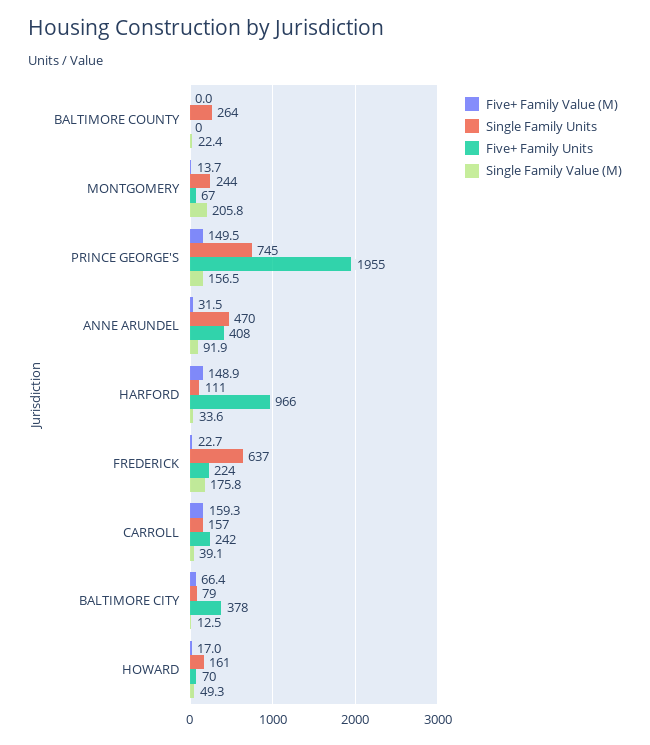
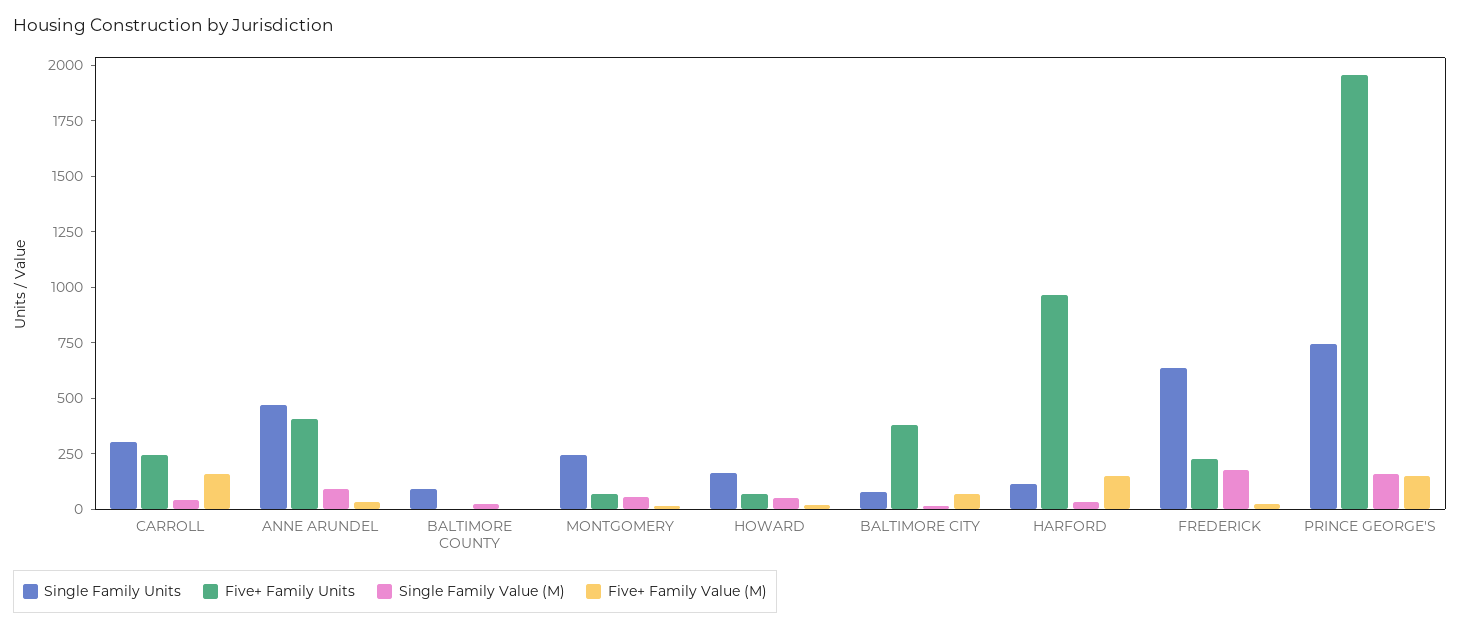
  {
    "Five+ Family Value (M)": {
      "BALTIMORE COUNTY": 0,
      "MONTGOMERY": 13.7,
      "PRINCE GEORGE'S": 149.5,
      "ANNE ARUNDEL": 31.5,
      "HARFORD": 148.9,
      "FREDERICK": 22.7,
      "CARROLL": 159.3,
      "BALTIMORE CITY": 66.4,
      "HOWARD": 17
    },
    "Single Family Units": {
-     "BALTIMORE COUNTY": 264,
+     "BALTIMORE COUNTY": 100,
      "MONTGOMERY": 244,
      "PRINCE GEORGE'S": 745,
      "ANNE ARUNDEL": 470,
      "HARFORD": 111,
      "FREDERICK": 637,
-     "CARROLL": 157,
+     "CARROLL": 300,
      "BALTIMORE CITY": 79,
      "HOWARD": 161
    },
    "Five+ Family Units": {
      "BALTIMORE COUNTY": 0,
      "MONTGOMERY": 67,
      "PRINCE GEORGE'S": 1955,
      "ANNE ARUNDEL": 408,
      "HARFORD": 966,
      "FREDERICK": 224,
      "CARROLL": 242,
      "BALTIMORE CITY": 378,
      "HOWARD": 70
    },
    "Single Family Value (M)": {
      "BALTIMORE COUNTY": 22.4,
-     "MONTGOMERY": 205.8,
+     "MONTGOMERY": 50,
      "PRINCE GEORGE'S": 156.5,
      "ANNE ARUNDEL": 91.9,
      "HARFORD": 33.6,
      "FREDERICK": 175.8,
      "CARROLL": 39.1,
      "BALTIMORE CITY": 12.5,
      "HOWARD": 49.3
    }
  }

